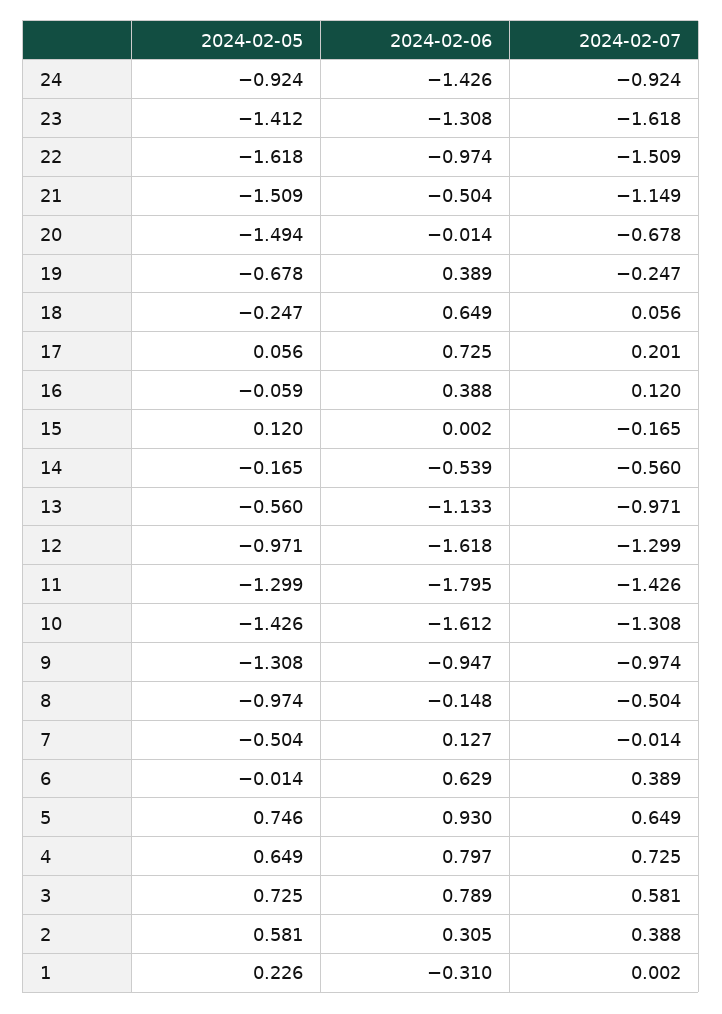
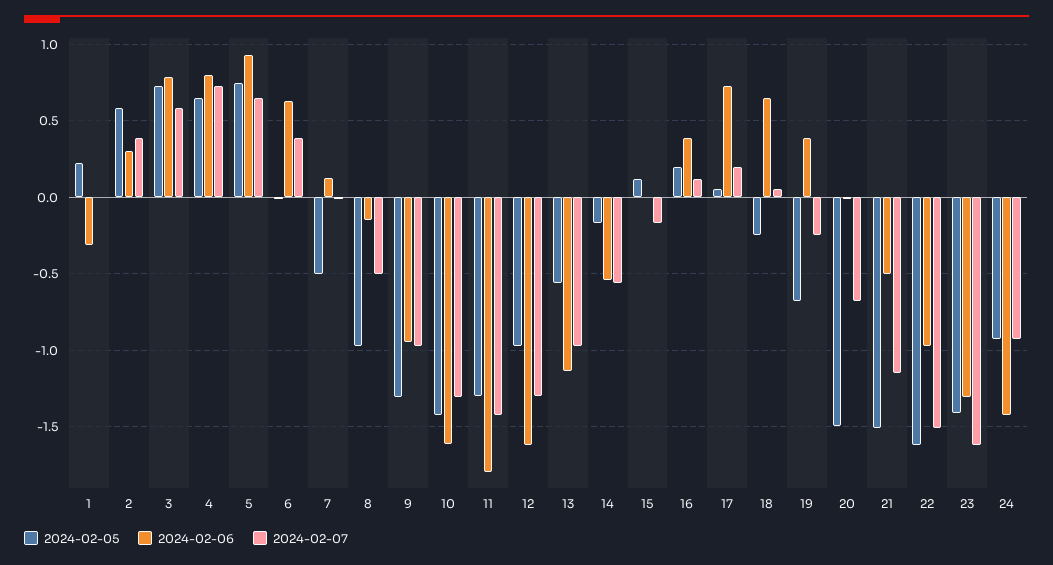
  {
    "2024-02-05": {
      "24": -0.924,
      "23": -1.412,
      "22": -1.618,
      "21": -1.509,
      "20": -1.494,
      "19": -0.678,
      "18": -0.247,
      "17": 0.056,
-     "16": -0.059,
+     "16": 0.2,
      "15": 0.12,
      "14": -0.165,
      "13": -0.56,
      "12": -0.971,
      "11": -1.299,
      "10": -1.426,
      "9": -1.308,
      "8": -0.974,
      "7": -0.504,
      "6": -0.014,
      "5": 0.746,
      "4": 0.649,
      "3": 0.725,
      "2": 0.581,
      "1": 0.226
    },
    "2024-02-06": {
      "24": -1.426,
      "23": -1.308,
      "22": -0.974,
      "21": -0.504,
      "20": -0.014,
      "19": 0.389,
      "18": 0.649,
      "17": 0.725,
      "16": 0.388,
      "15": 0.002,
      "14": -0.539,
      "13": -1.133,
      "12": -1.618,
      "11": -1.795,
      "10": -1.612,
      "9": -0.947,
      "8": -0.148,
      "7": 0.127,
      "6": 0.629,
      "5": 0.93,
      "4": 0.797,
      "3": 0.789,
      "2": 0.305,
      "1": -0.31
    },
    "2024-02-07": {
      "24": -0.924,
      "23": -1.618,
      "22": -1.509,
      "21": -1.149,
      "20": -0.678,
      "19": -0.247,
      "18": 0.056,
      "17": 0.201,
      "16": 0.12,
      "15": -0.165,
      "14": -0.56,
      "13": -0.971,
      "12": -1.299,
      "11": -1.426,
      "10": -1.308,
      "9": -0.974,
      "8": -0.504,
      "7": -0.014,
      "6": 0.389,
      "5": 0.649,
      "4": 0.725,
      "3": 0.581,
      "2": 0.388,
      "1": 0.002
    }
  }

